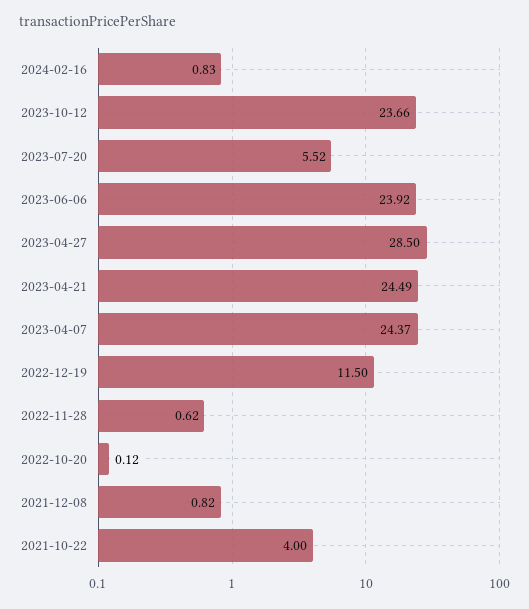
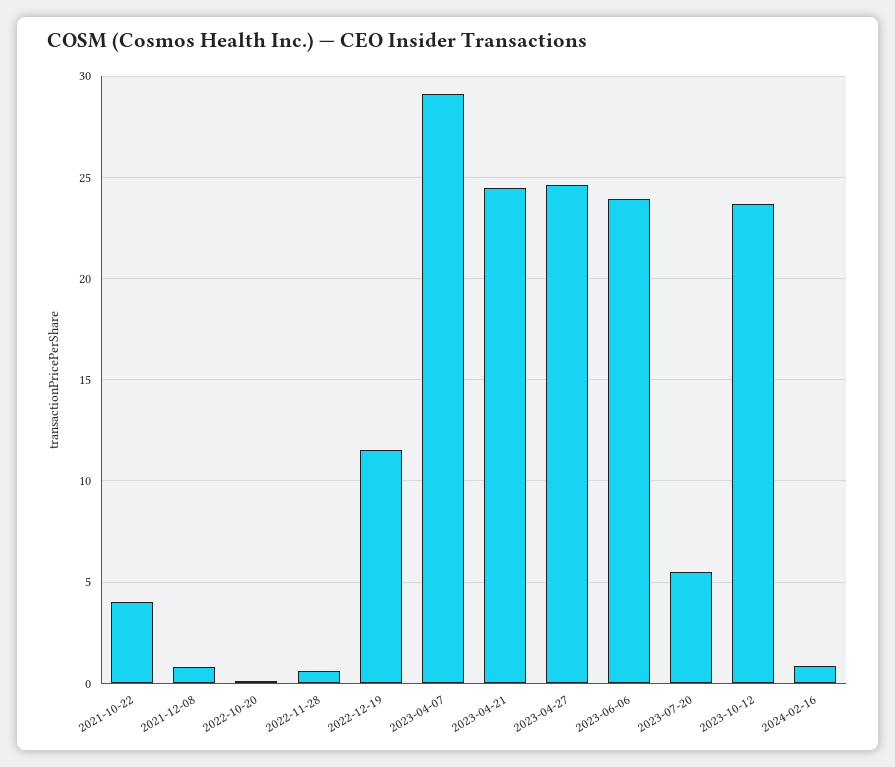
  {
    "2024-02-16": 0.83,
    "2023-10-12": 23.66,
    "2023-07-20": 5.52,
    "2023-06-06": 23.92,
-   "2023-04-27": 28.5,
+   "2023-04-27": 24.5,
    "2023-04-21": 24.49,
-   "2023-04-07": 24.37,
+   "2023-04-07": 29,
    "2022-12-19": 11.5,
    "2022-11-28": 0.62,
    "2022-10-20": 0.12,
    "2021-12-08": 0.82,
    "2021-10-22": 4
  }

